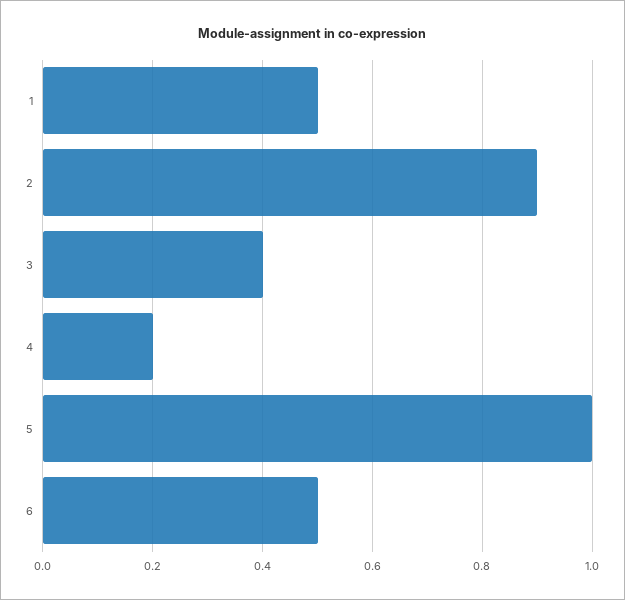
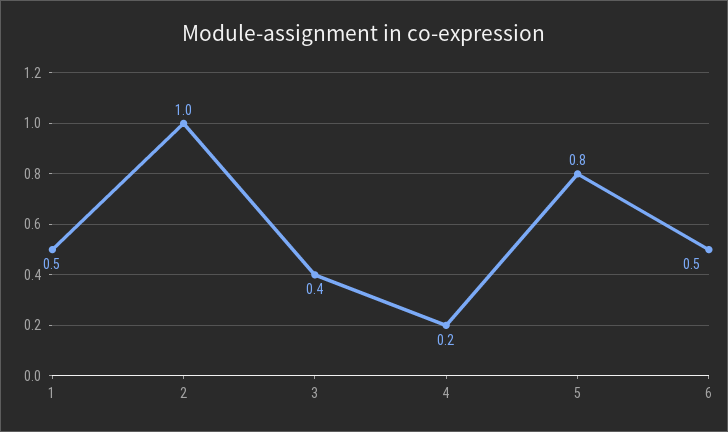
  {
    "1": 0.5,
-   "2": 0.9,
+   "2": 1,
    "3": 0.4,
    "4": 0.2,
-   "5": 1,
+   "5": 0.8,
    "6": 0.5
  }

